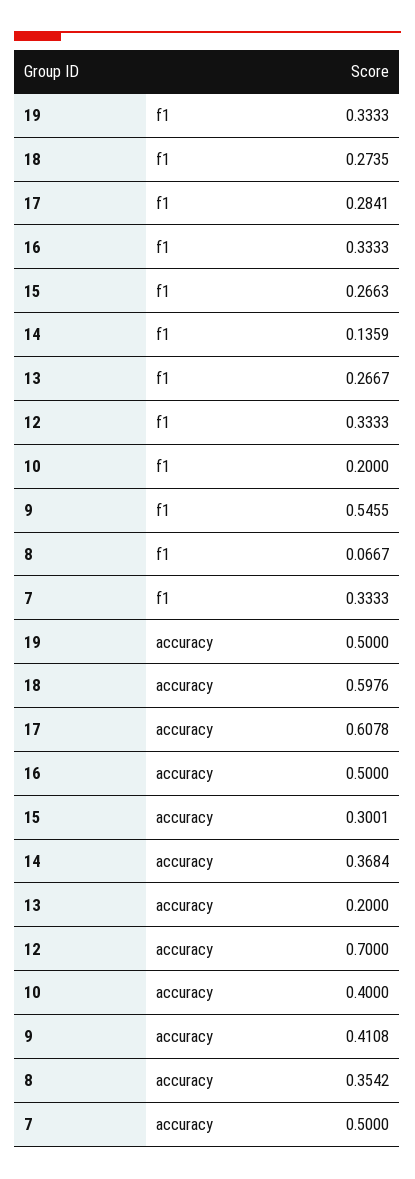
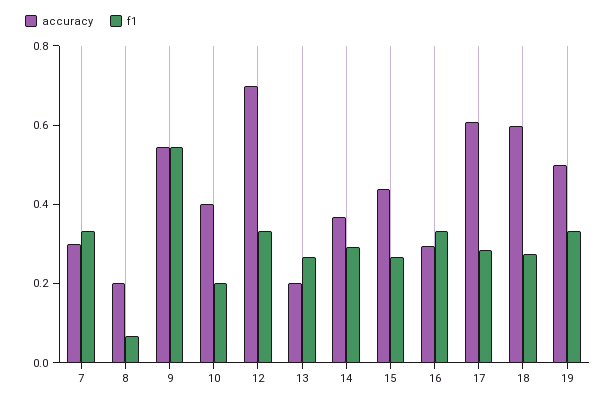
  {
    "f1": {
      "19": 0.3333,
      "18": 0.2735,
      "17": 0.2841,
      "16": 0.3333,
      "15": 0.2663,
-     "14": 0.1359,
+     "14": 0.3,
      "13": 0.2667,
      "12": 0.3333,
      "10": 0.2,
      "9": 0.5455,
      "8": 0.0667,
      "7": 0.3333
    },
    "accuracy": {
      "19": 0.5,
      "18": 0.5976,
      "17": 0.6078,
-     "16": 0.5,
+     "16": 0.3,
-     "15": 0.3001,
+     "15": 0.45,
      "14": 0.3684,
      "13": 0.2,
      "12": 0.7,
      "10": 0.4,
-     "9": 0.4108,
+     "9": 0.55,
-     "8": 0.3542,
+     "8": 0.2,
-     "7": 0.5
+     "7": 0.3
    }
  }

